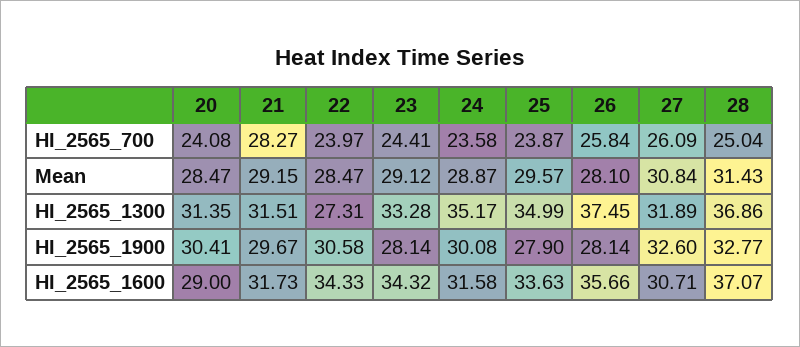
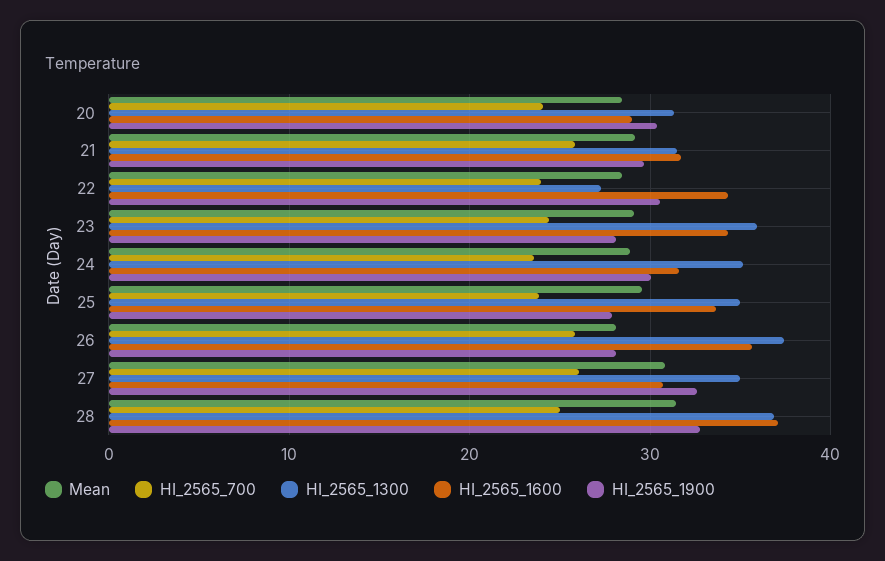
  {
    "HI_2565_700": {
      "20": 24.08,
-     "21": 28.27,
+     "21": 26,
      "22": 23.97,
      "23": 24.41,
      "24": 23.58,
      "25": 23.87,
      "26": 25.84,
      "27": 26.09,
      "28": 25.04
    },
    "Mean": {
      "20": 28.47,
      "21": 29.15,
      "22": 28.47,
      "23": 29.12,
      "24": 28.87,
      "25": 29.57,
      "26": 28.1,
      "27": 30.84,
      "28": 31.43
    },
    "HI_2565_1300": {
      "20": 31.35,
      "21": 31.51,
      "22": 27.31,
-     "23": 33.28,
+     "23": 36,
      "24": 35.17,
      "25": 34.99,
      "26": 37.45,
-     "27": 31.89,
+     "27": 35,
      "28": 36.86
    },
    "HI_2565_1900": {
      "20": 30.41,
      "21": 29.67,
      "22": 30.58,
      "23": 28.14,
      "24": 30.08,
      "25": 27.9,
      "26": 28.14,
      "27": 32.6,
      "28": 32.77
    },
    "HI_2565_1600": {
      "20": 29,
      "21": 31.73,
      "22": 34.33,
      "23": 34.32,
      "24": 31.58,
      "25": 33.63,
      "26": 35.66,
      "27": 30.71,
      "28": 37.07
    }
  }

